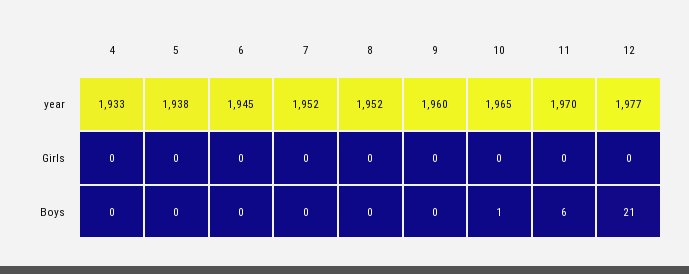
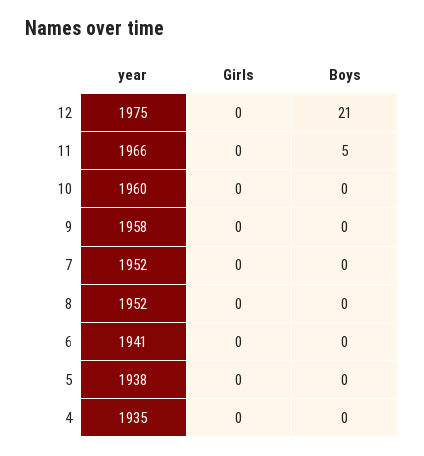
  {
    "4": {
-     "year": 1933,
+     "year": 1935,
      "Girls": 0,
      "Boys": 0
    },
    "5": {
      "year": 1938,
      "Girls": 0,
      "Boys": 0
    },
    "6": {
-     "year": 1945,
+     "year": 1941,
      "Girls": 0,
      "Boys": 0
    },
    "7": {
      "year": 1952,
      "Girls": 0,
      "Boys": 0
    },
    "8": {
      "year": 1952,
      "Girls": 0,
      "Boys": 0
    },
    "9": {
-     "year": 1960,
+     "year": 1958,
      "Girls": 0,
      "Boys": 0
    },
    "10": {
-     "year": 1965,
+     "year": 1960,
      "Girls": 0,
-     "Boys": 1
+     "Boys": 0
    },
    "11": {
-     "year": 1970,
+     "year": 1966,
      "Girls": 0,
-     "Boys": 6
+     "Boys": 5
    },
    "12": {
-     "year": 1977,
+     "year": 1975,
      "Girls": 0,
      "Boys": 21
    }
  }

